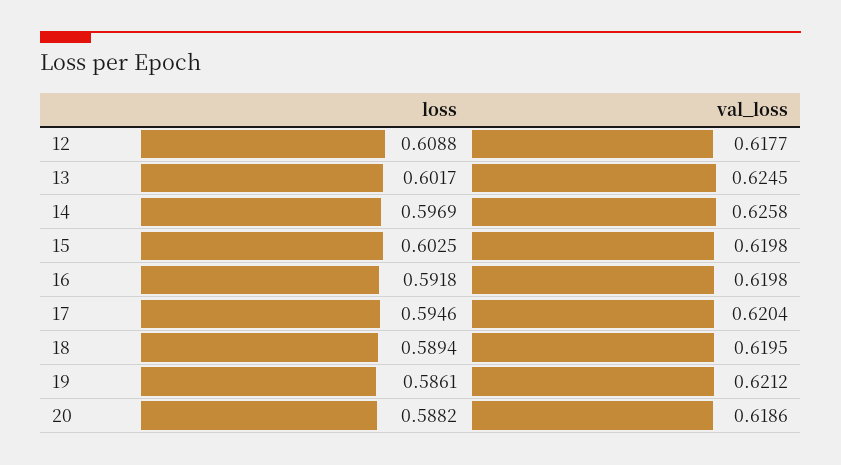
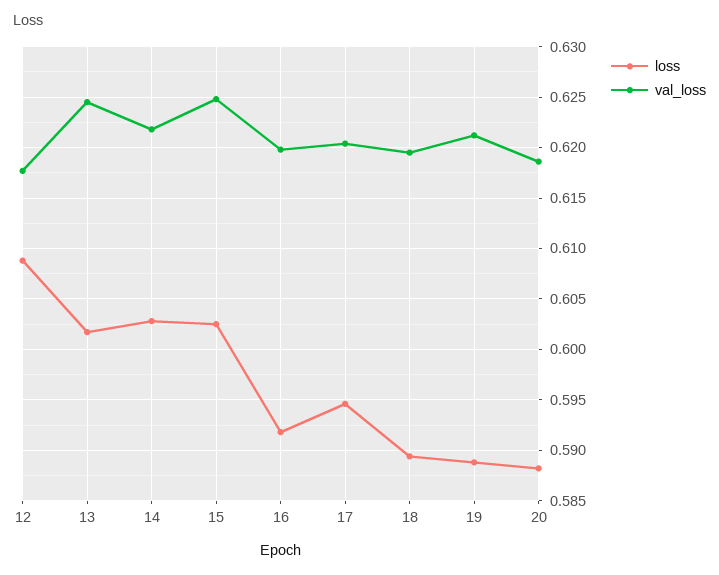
  {
    "loss": {
      "12": 0.6088,
      "13": 0.6017,
-     "14": 0.5969,
+     "14": 0.603,
      "15": 0.6025,
      "16": 0.5918,
      "17": 0.5946,
      "18": 0.5894,
-     "19": 0.5861,
+     "19": 0.589,
      "20": 0.5882
    },
    "val_loss": {
      "12": 0.6177,
      "13": 0.6245,
-     "14": 0.6258,
+     "14": 0.622,
-     "15": 0.6198,
+     "15": 0.625,
      "16": 0.6198,
      "17": 0.6204,
      "18": 0.6195,
      "19": 0.6212,
      "20": 0.6186
    }
  }

